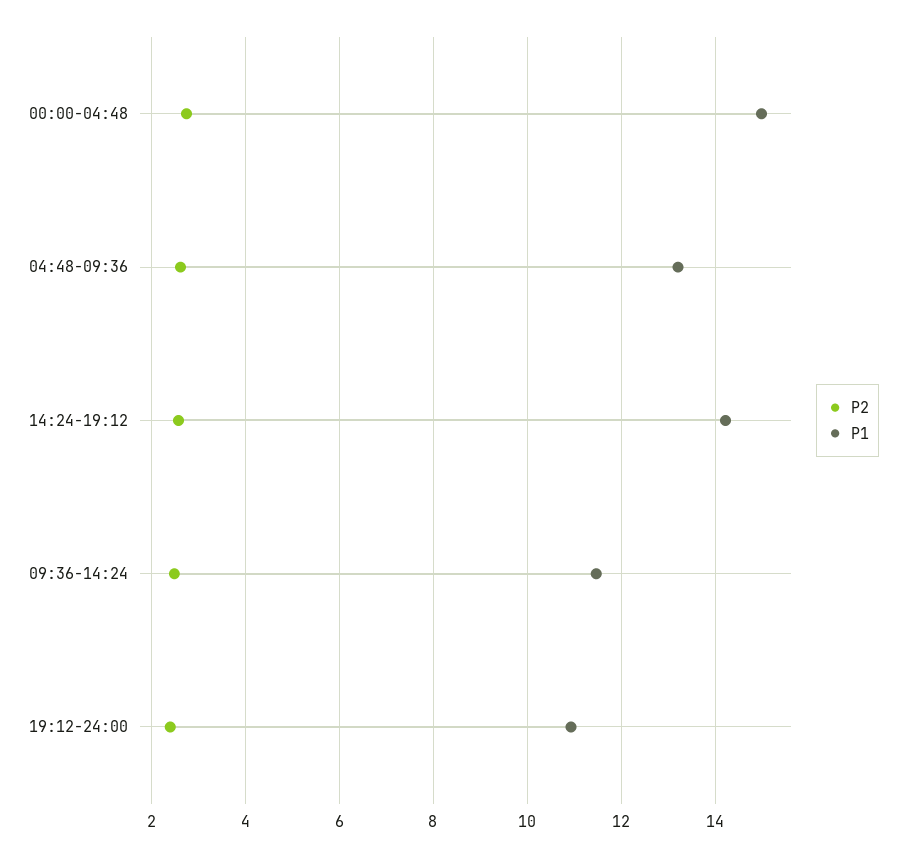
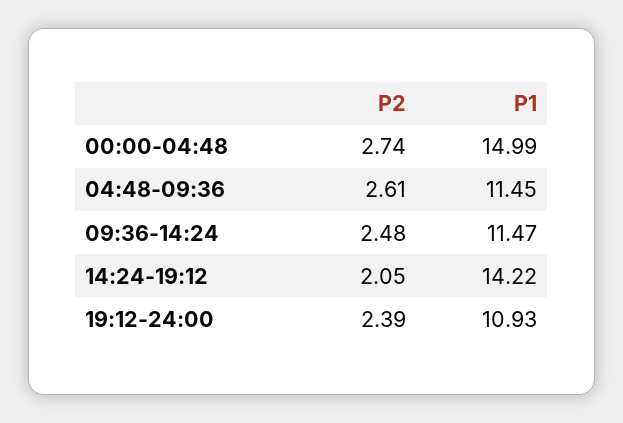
  {
    "P2": {
      "00:00-04:48": 2.74,
      "04:48-09:36": 2.61,
-     "14:24-19:12": 2.6,
+     "14:24-19:12": 2.05,
      "09:36-14:24": 2.48,
      "19:12-24:00": 2.39
    },
    "P1": {
      "00:00-04:48": 14.99,
-     "04:48-09:36": 13.2,
+     "04:48-09:36": 11.45,
      "14:24-19:12": 14.22,
      "09:36-14:24": 11.47,
      "19:12-24:00": 10.93
    }
  }

